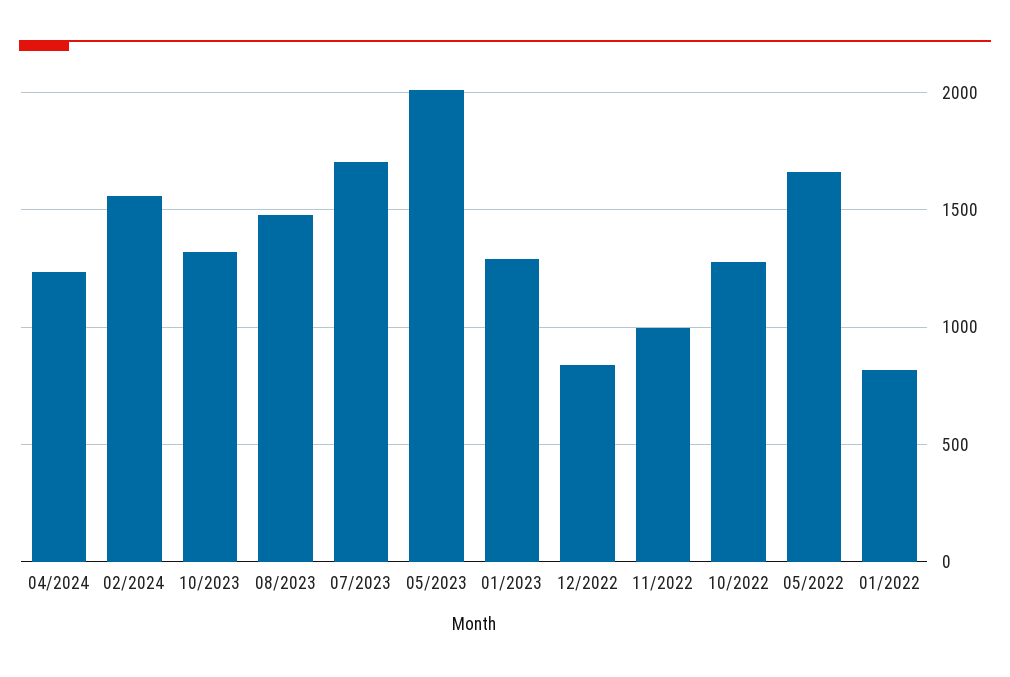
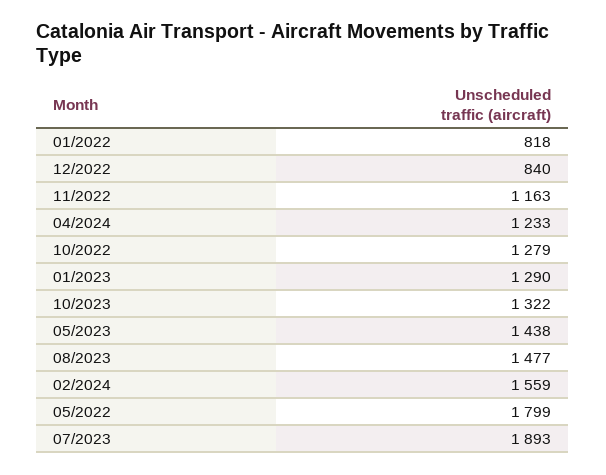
  {
    "04/2024": 1233,
    "02/2024": 1559,
    "10/2023": 1322,
    "08/2023": 1477,
-   "07/2023": 1700,
+   "07/2023": 1893,
-   "05/2023": 2000,
+   "05/2023": 1438,
    "01/2023": 1290,
    "12/2022": 840,
-   "11/2022": 1000,
+   "11/2022": 1163,
    "10/2022": 1279,
-   "05/2022": 1650,
+   "05/2022": 1799,
    "01/2022": 818
  }

